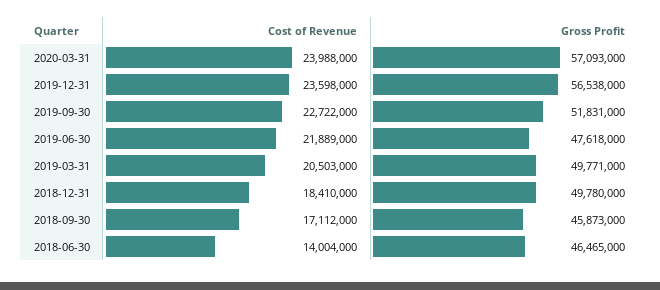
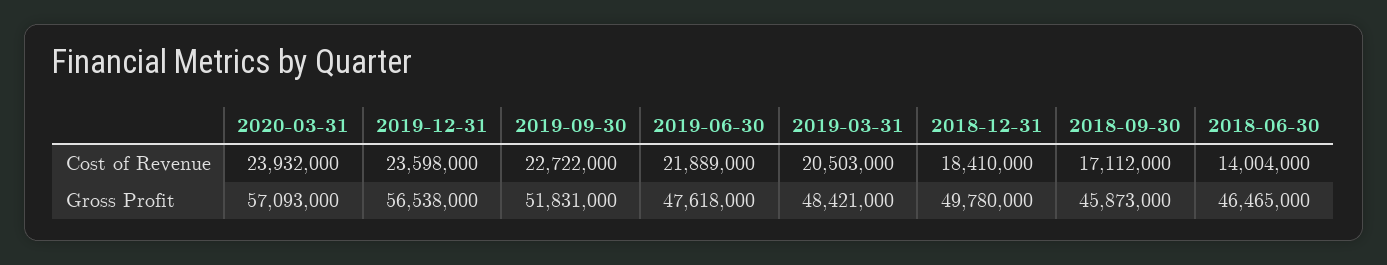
  {
    "Cost of Revenue": {
-     "2020-03-31": 23988000,
+     "2020-03-31": 23932000,
      "2019-12-31": 23598000,
      "2019-09-30": 22722000,
      "2019-06-30": 21889000,
      "2019-03-31": 20503000,
      "2018-12-31": 18410000,
      "2018-09-30": 17112000,
      "2018-06-30": 14004000
    },
    "Gross Profit": {
      "2020-03-31": 57093000,
      "2019-12-31": 56538000,
      "2019-09-30": 51831000,
      "2019-06-30": 47618000,
-     "2019-03-31": 49771000,
+     "2019-03-31": 48421000,
      "2018-12-31": 49780000,
      "2018-09-30": 45873000,
      "2018-06-30": 46465000
    }
  }

